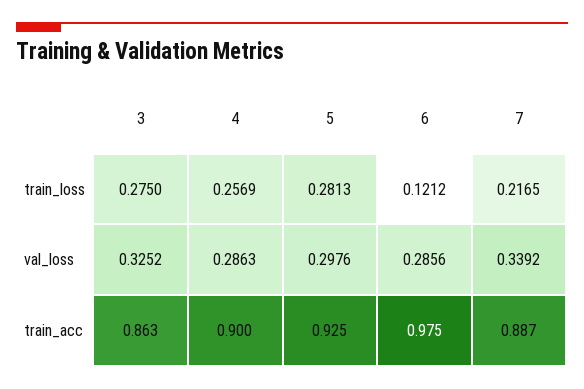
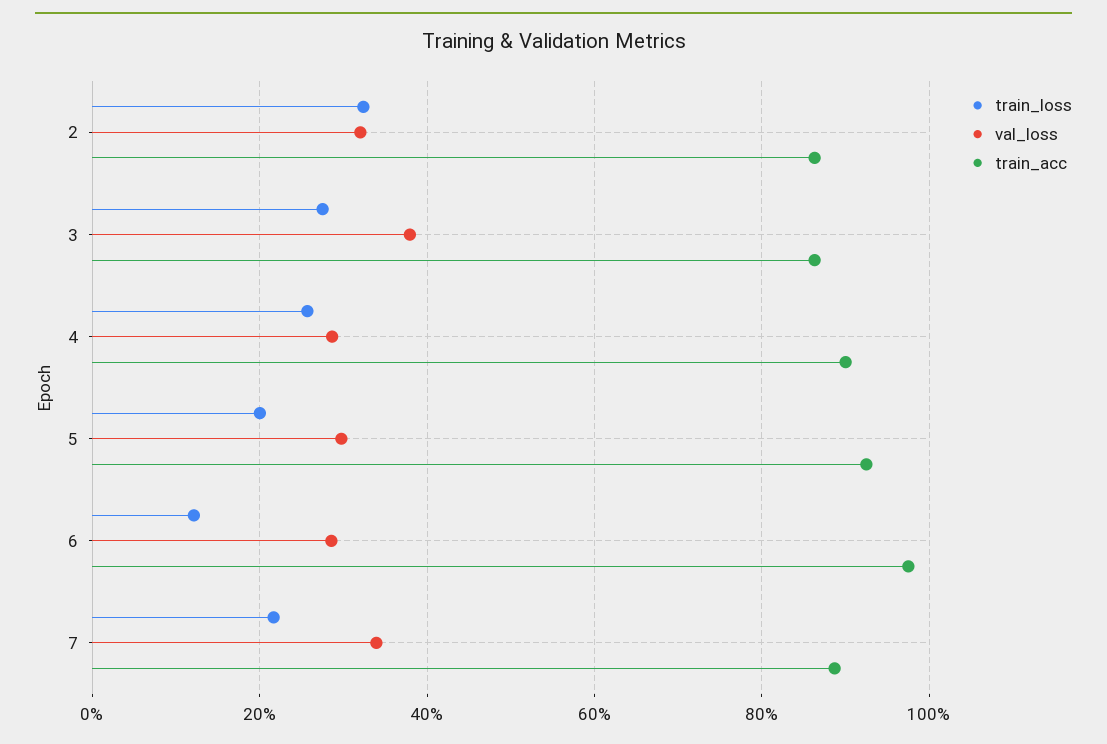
  {
    "train_loss": {
      "3": 0.275,
      "4": 0.2569,
-     "5": 0.2813,
+     "5": 0.2,
      "6": 0.1212,
-     "7": 0.2165
+     "7": 0.2165,
+     "2": 0.32
    },
    "val_loss": {
-     "3": 0.3252,
+     "3": 0.38,
      "4": 0.2863,
      "5": 0.2976,
      "6": 0.2856,
-     "7": 0.3392
+     "7": 0.3392,
+     "2": 0.32
    },
    "train_acc": {
      "3": 0.863,
      "4": 0.9,
      "5": 0.925,
      "6": 0.975,
-     "7": 0.887
+     "7": 0.887,
+     "2": 0.86
    }
  }

